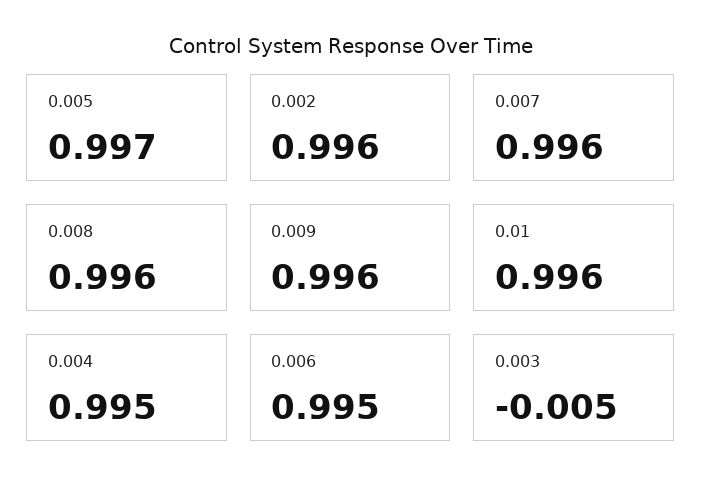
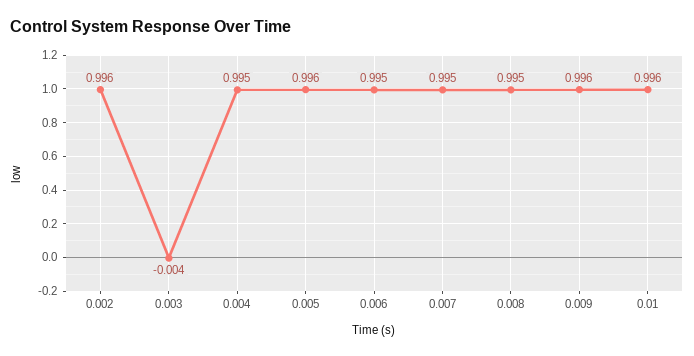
  {
-   "0.005": 0.997,
+   "0.005": 0.996,
    "0.002": 0.996,
-   "0.007": 0.996,
+   "0.007": 0.995,
-   "0.008": 0.996,
+   "0.008": 0.995,
    "0.009": 0.996,
    "0.01": 0.996,
    "0.004": 0.995,
    "0.006": 0.995,
-   "0.003": -0.005
+   "0.003": -0.004
  }

